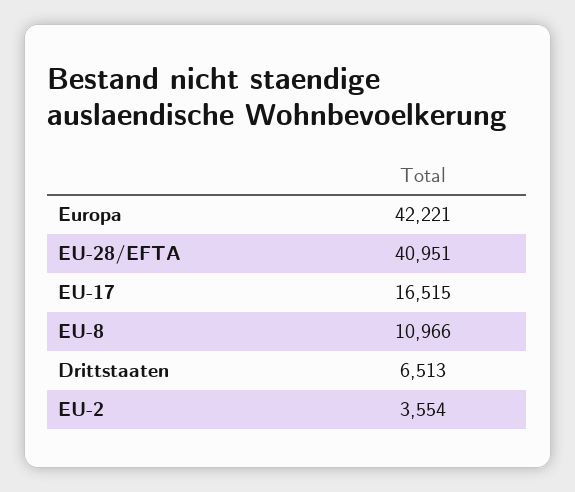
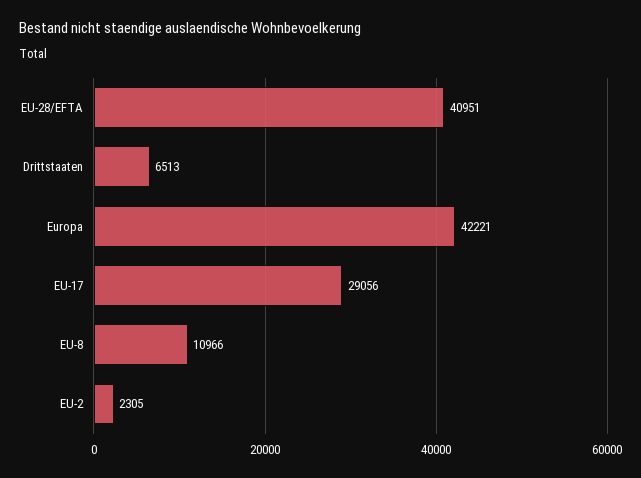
  {
    "Europa": 42221,
    "EU-28/EFTA": 40951,
-   "EU-17": 16515,
+   "EU-17": 29056,
    "EU-8": 10966,
    "Drittstaaten": 6513,
-   "EU-2": 3554
+   "EU-2": 2305
  }

